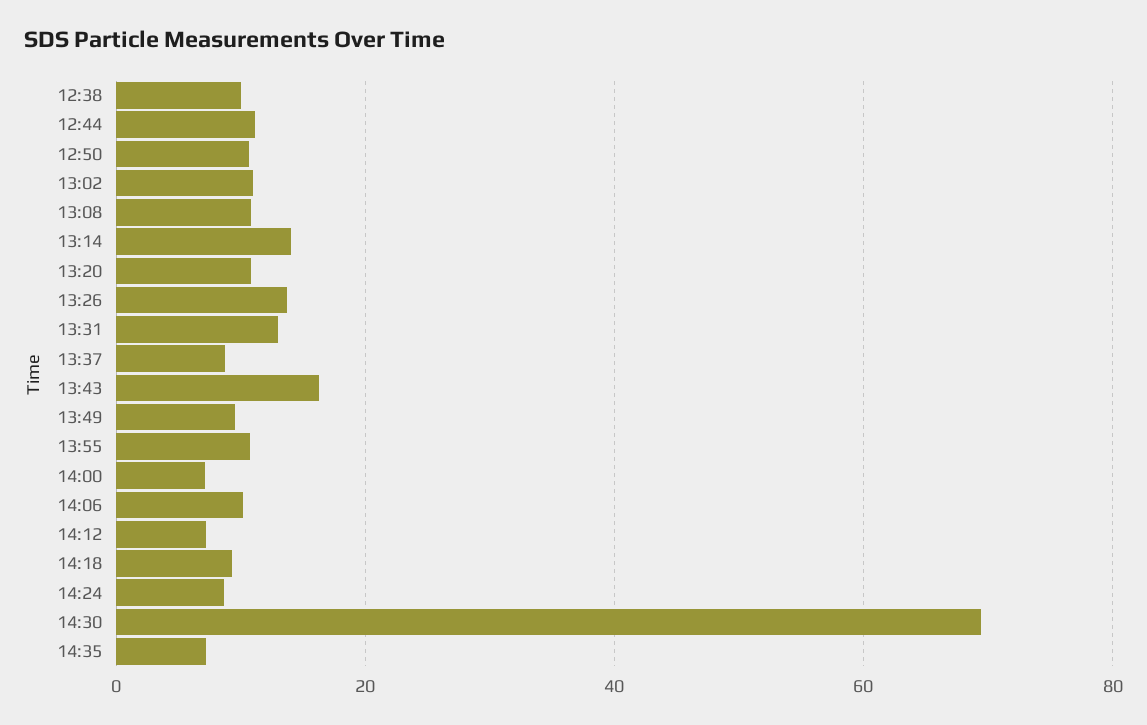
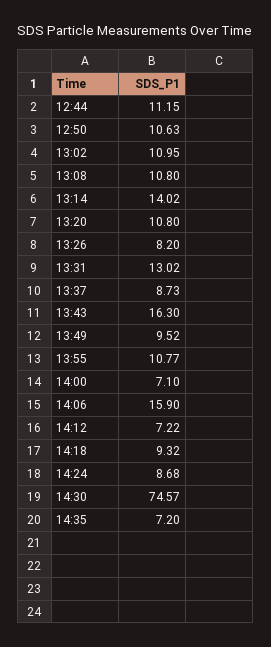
  {
-   "12:38": 10,
    "12:44": 11.15,
    "12:50": 10.63,
    "13:02": 10.95,
    "13:08": 10.8,
    "13:14": 14.02,
    "13:20": 10.8,
-   "13:26": 14,
+   "13:26": 8.2,
    "13:31": 13.02,
    "13:37": 8.73,
    "13:43": 16.3,
    "13:49": 9.52,
    "13:55": 10.77,
    "14:00": 7.1,
-   "14:06": 10,
+   "14:06": 15.9,
    "14:12": 7.22,
    "14:18": 9.32,
    "14:24": 8.68,
-   "14:30": 70,
+   "14:30": 74.57,
    "14:35": 7.2
  }

